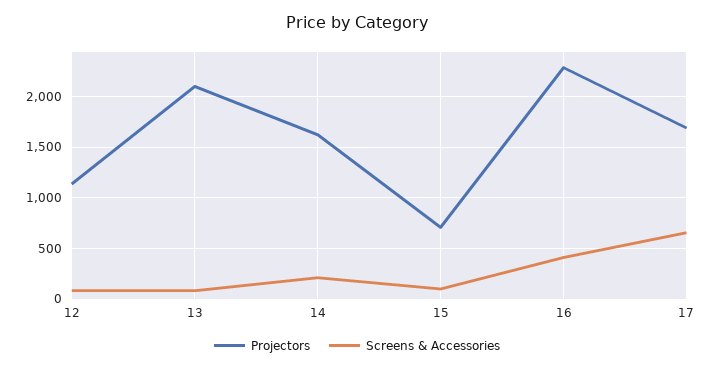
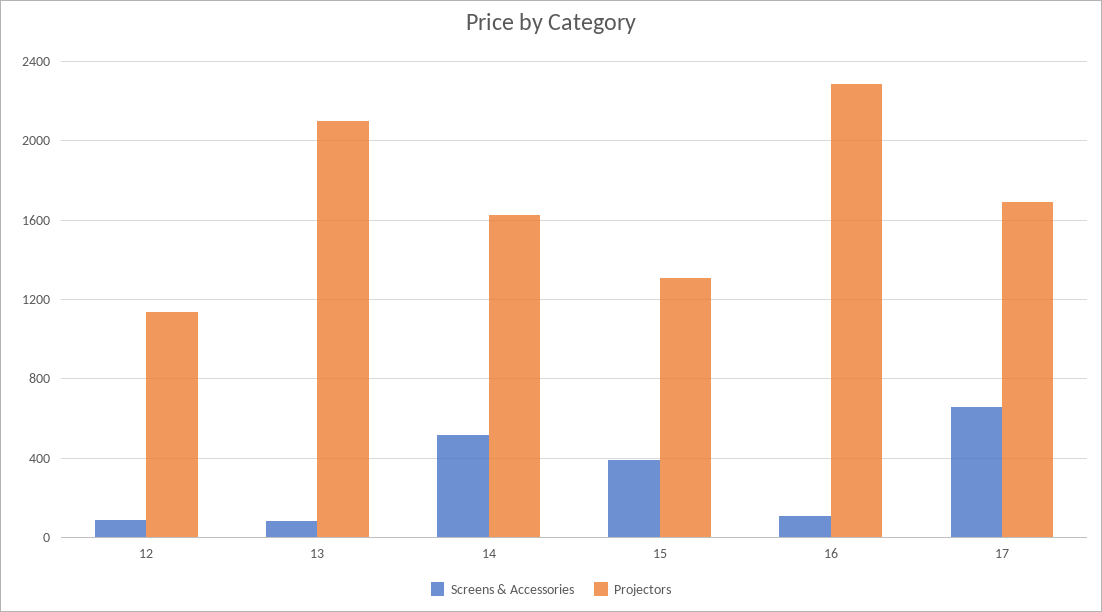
  {
    "Projectors": {
      "12": 1150,
      "13": 2100,
      "14": 1650,
-     "15": 700,
+     "15": 1300,
      "16": 2300,
      "17": 1700
    },
    "Screens & Accessories": {
      "12": 100,
      "13": 100,
-     "14": 200,
+     "14": 500,
-     "15": 100,
+     "15": 400,
-     "16": 400,
+     "16": 100,
      "17": 650
    }
  }

